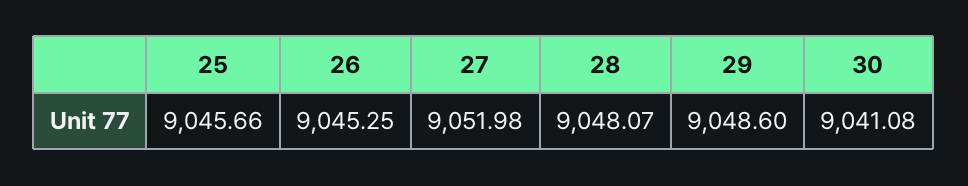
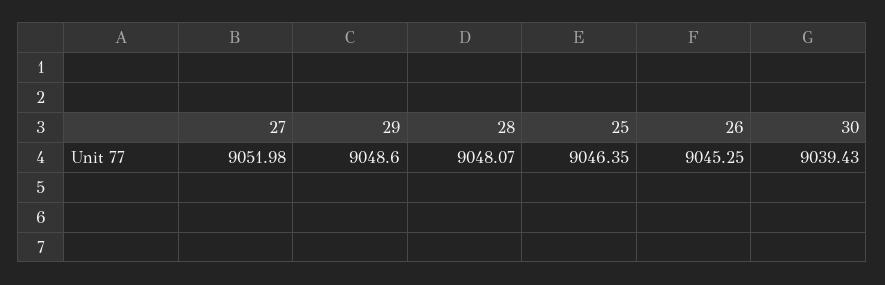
  {
-   "25": 9045.66,
+   "25": 9046.35,
    "26": 9045.25,
    "27": 9051.98,
    "28": 9048.07,
    "29": 9048.6,
-   "30": 9041.08
+   "30": 9039.43
  }

